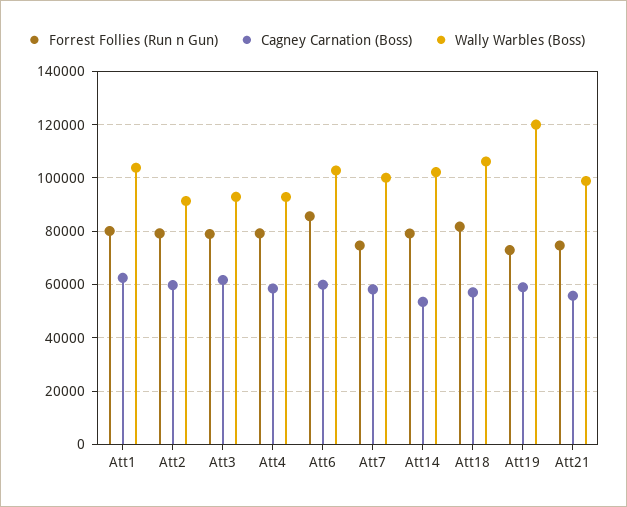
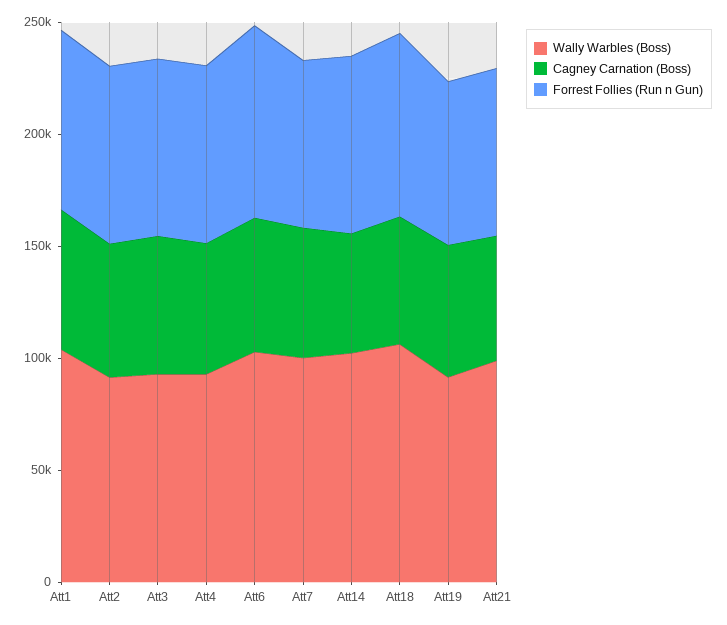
  {
    "Forrest Follies (Run n Gun)": {
      "Att1": 80000,
      "Att2": 80000,
      "Att3": 80000,
      "Att4": 80000,
      "Att6": 85000,
      "Att7": 75000,
      "Att14": 80000,
      "Att18": 82500,
      "Att19": 72500,
      "Att21": 75000
    },
    "Cagney Carnation (Boss)": {
      "Att1": 62500,
      "Att2": 60000,
      "Att3": 62500,
      "Att4": 57500,
      "Att6": 60000,
      "Att7": 57500,
      "Att14": 52500,
      "Att18": 57500,
      "Att19": 60000,
      "Att21": 55000
    },
    "Wally Warbles (Boss)": {
      "Att1": 105000,
      "Att2": 92500,
      "Att3": 92500,
      "Att4": 92500,
      "Att6": 102500,
      "Att7": 100000,
      "Att14": 102500,
      "Att18": 105000,
-     "Att19": 120000,
+     "Att19": 90000,
      "Att21": 100000
    }
  }

